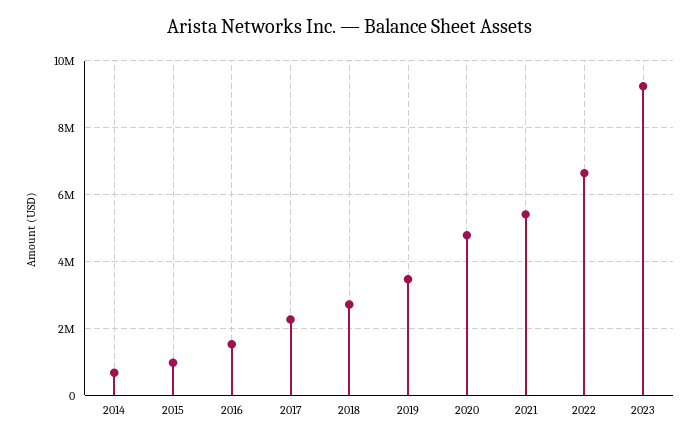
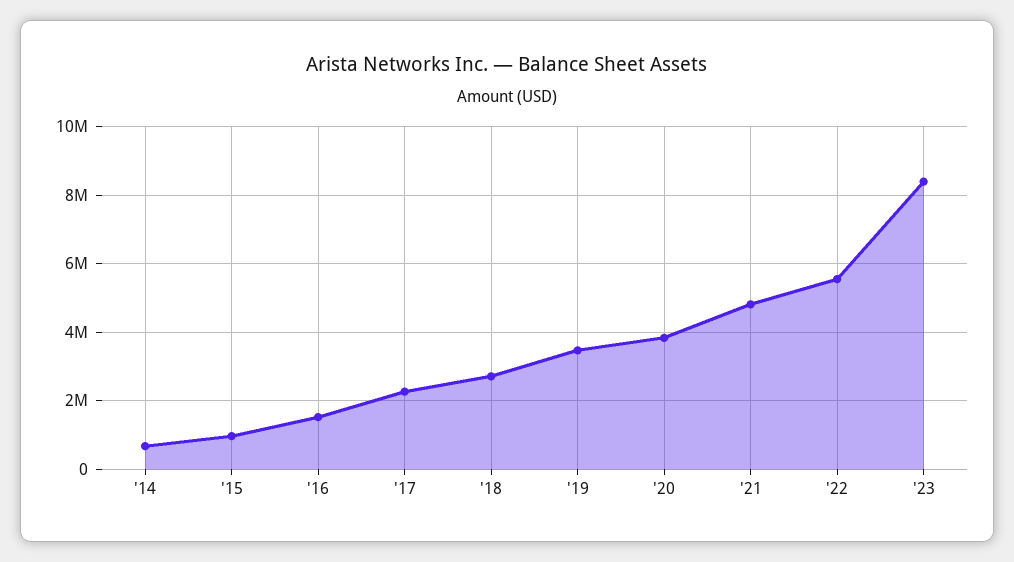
  {
    "2014": 600000,
    "2015": 1000000,
    "2016": 1600000,
    "2017": 2200000,
    "2018": 2800000,
    "2019": 3400000,
-   "2020": 4800000,
+   "2020": 3800000,
-   "2021": 5400000,
+   "2021": 4800000,
-   "2022": 6600000,
+   "2022": 5600000,
-   "2023": 9200000
+   "2023": 8400000
  }

